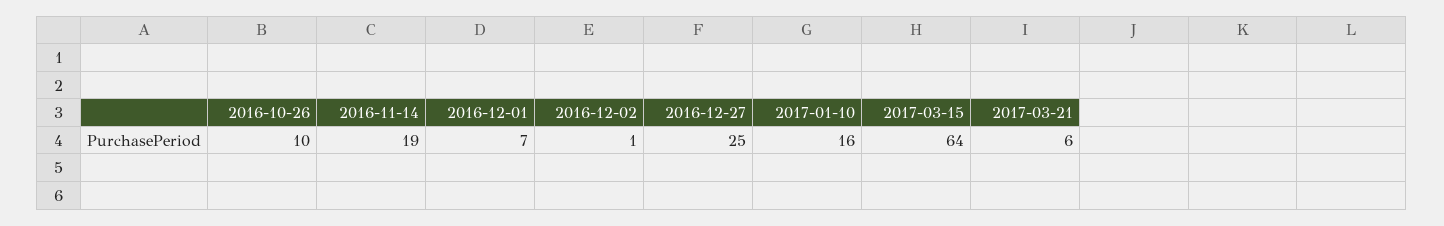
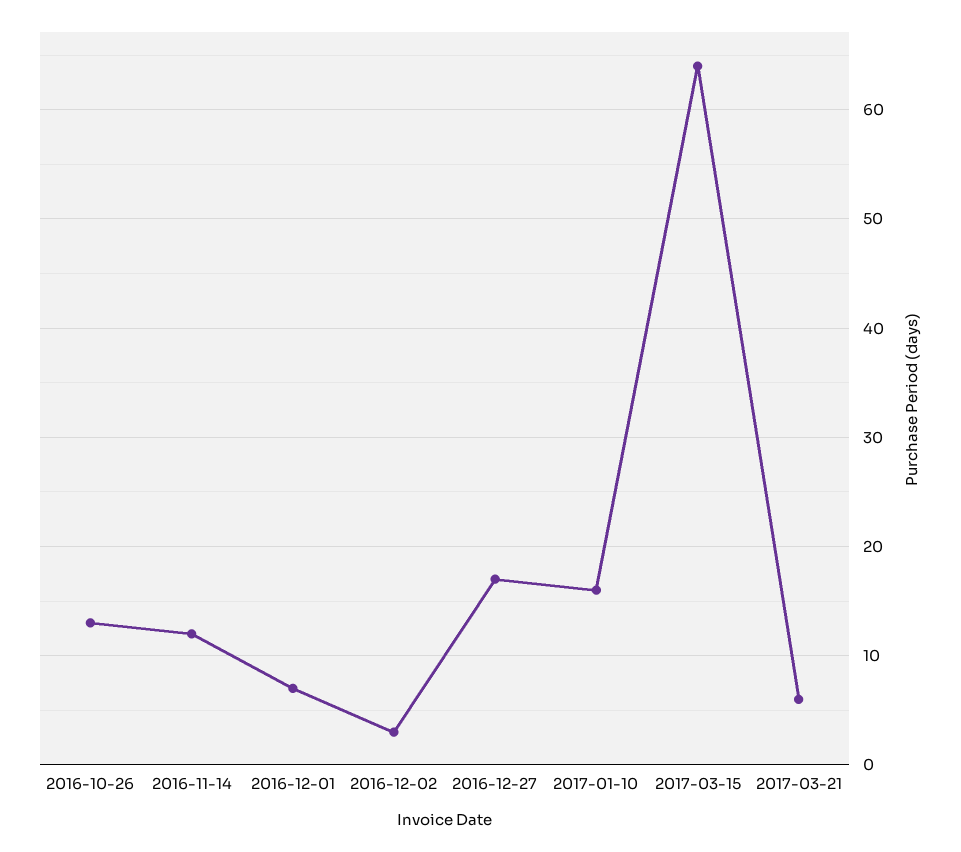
  {
-   "2016-10-26": 10,
+   "2016-10-26": 13,
-   "2016-11-14": 19,
+   "2016-11-14": 12,
    "2016-12-01": 7,
-   "2016-12-02": 1,
+   "2016-12-02": 3,
-   "2016-12-27": 25,
+   "2016-12-27": 17,
    "2017-01-10": 16,
    "2017-03-15": 64,
    "2017-03-21": 6
  }

